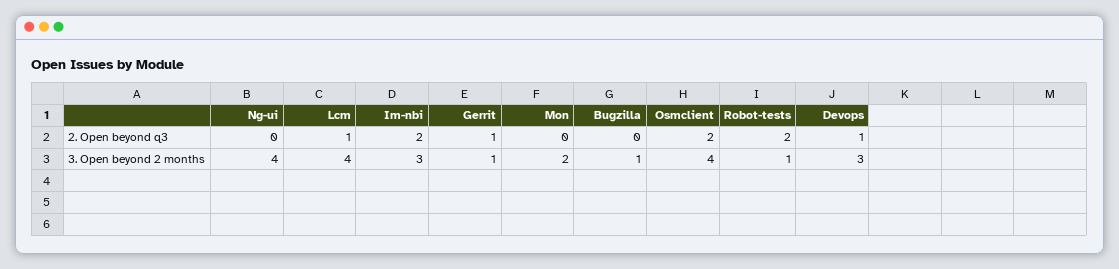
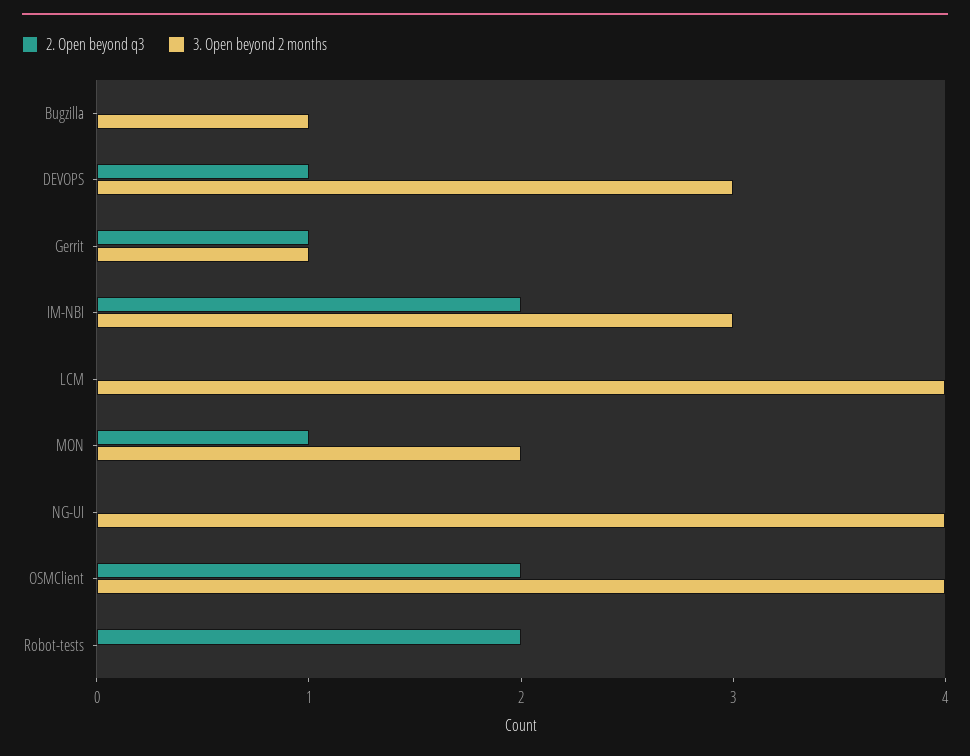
  {
    "2. Open beyond q3": {
      "Ng-ui": 0,
-     "Lcm": 1,
+     "Lcm": 0,
      "Im-nbi": 2,
      "Gerrit": 1,
-     "Mon": 0,
+     "Mon": 1,
      "Bugzilla": 0,
      "Osmclient": 2,
      "Robot-tests": 2,
      "Devops": 1
    },
    "3. Open beyond 2 months": {
      "Ng-ui": 4,
      "Lcm": 4,
      "Im-nbi": 3,
      "Gerrit": 1,
      "Mon": 2,
      "Bugzilla": 1,
      "Osmclient": 4,
-     "Robot-tests": 1,
+     "Robot-tests": 0,
      "Devops": 3
    }
  }

